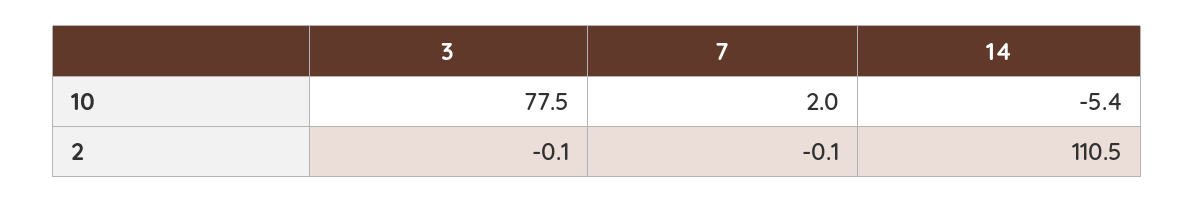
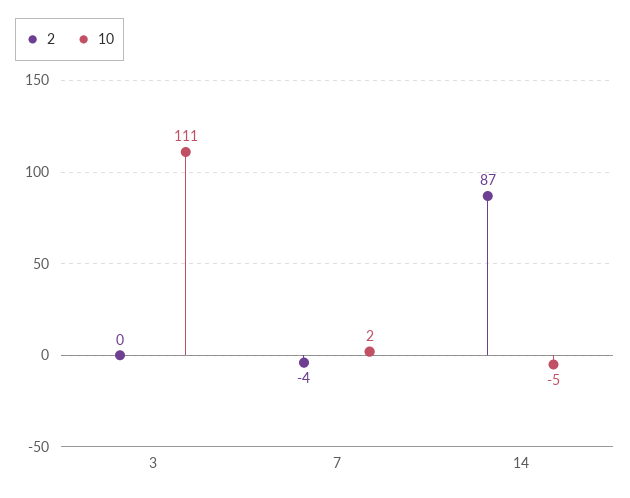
  {
    "10": {
-     "3": 77.5,
+     "3": 111,
      "7": 2,
      "14": -5.4
    },
    "2": {
      "3": -0.1,
-     "7": -0.1,
+     "7": -4,
-     "14": 110.5
+     "14": 87
    }
  }

